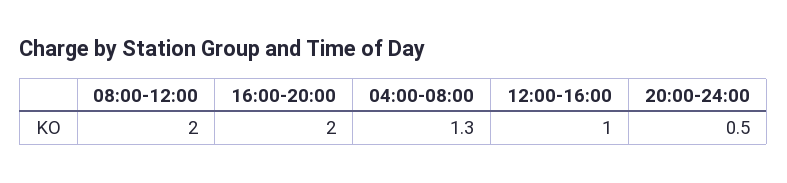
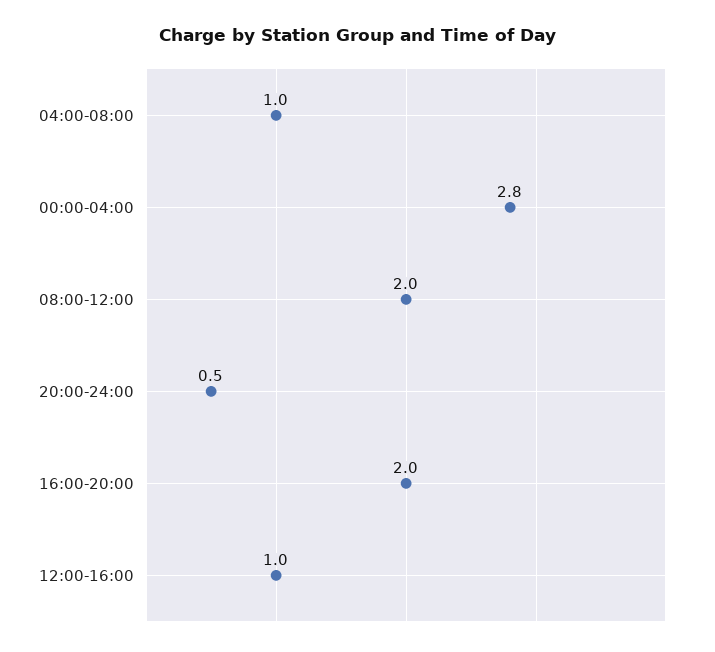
  {
    "08:00-12:00": 2,
    "16:00-20:00": 2,
-   "04:00-08:00": 1.3,
+   "04:00-08:00": 1,
    "12:00-16:00": 1,
-   "20:00-24:00": 0.5
+   "20:00-24:00": 0.5,
+   "00:00-04:00": 2.8
  }

